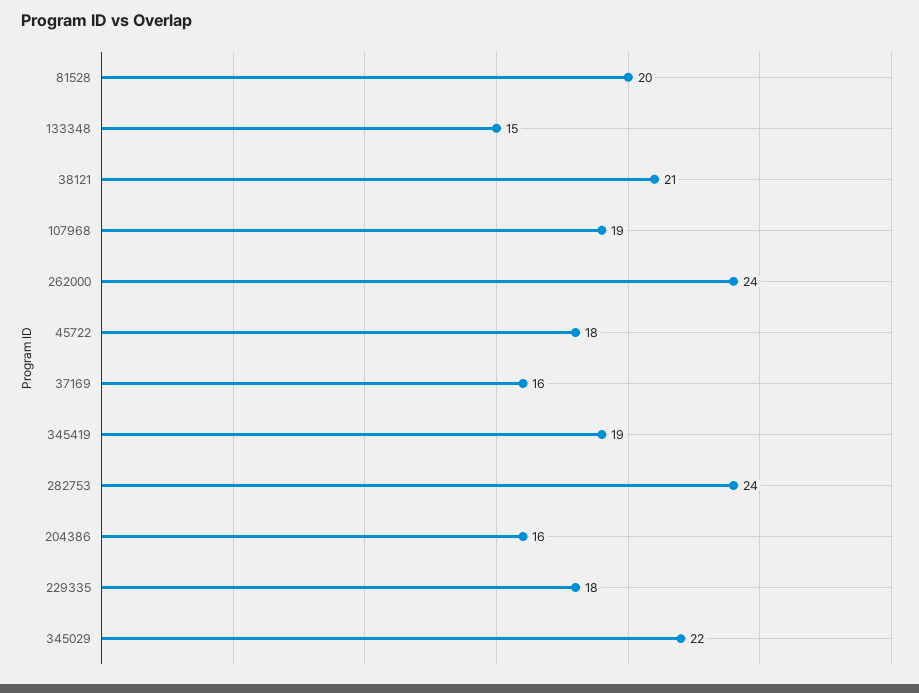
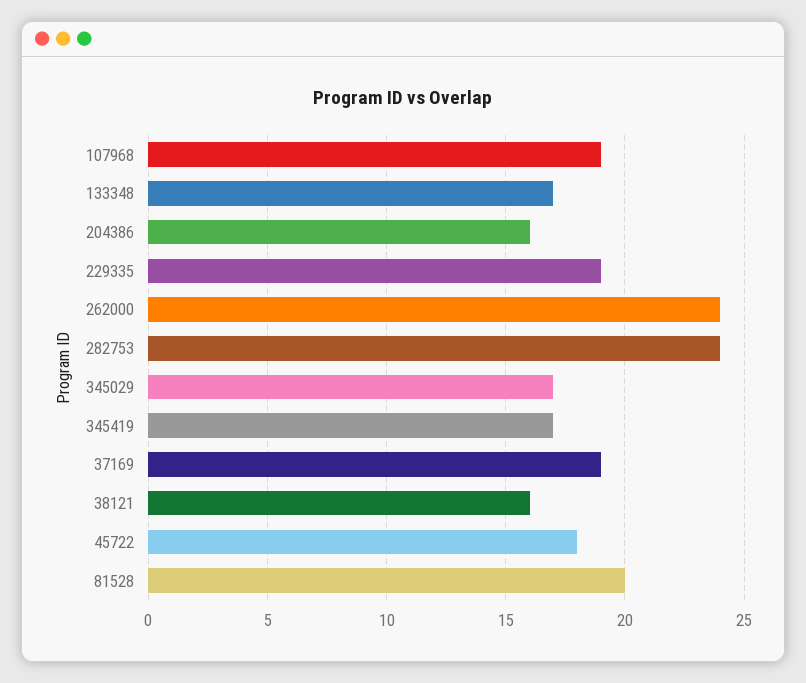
  {
    "81528": 20,
-   "133348": 15,
+   "133348": 17,
-   "38121": 21,
+   "38121": 16,
    "107968": 19,
    "262000": 24,
    "45722": 18,
-   "37169": 16,
+   "37169": 19,
-   "345419": 19,
+   "345419": 17,
    "282753": 24,
    "204386": 16,
-   "229335": 18,
+   "229335": 19,
-   "345029": 22
+   "345029": 17
  }

